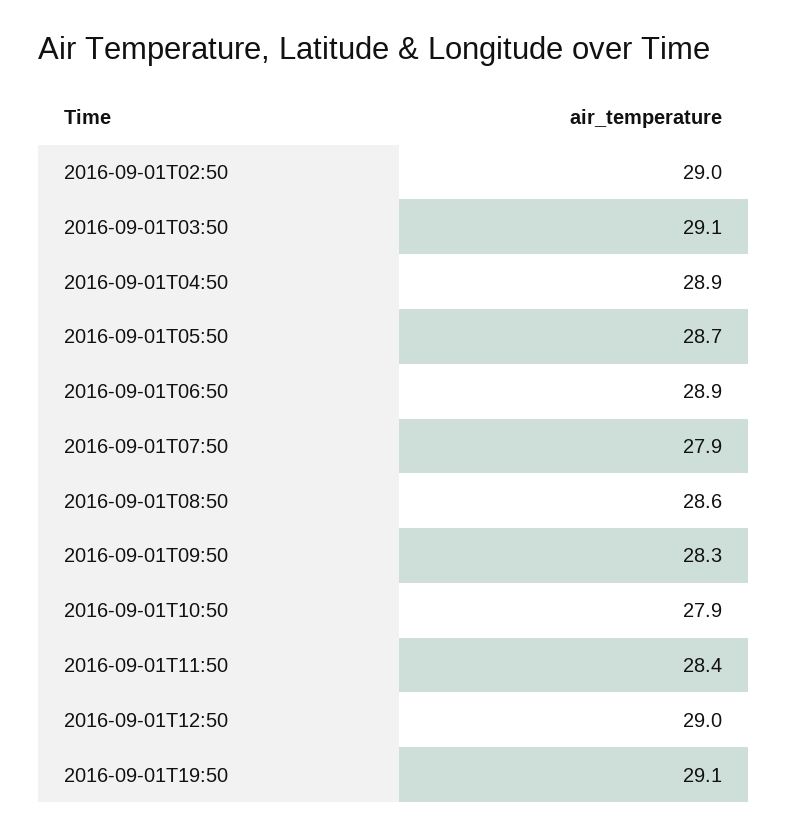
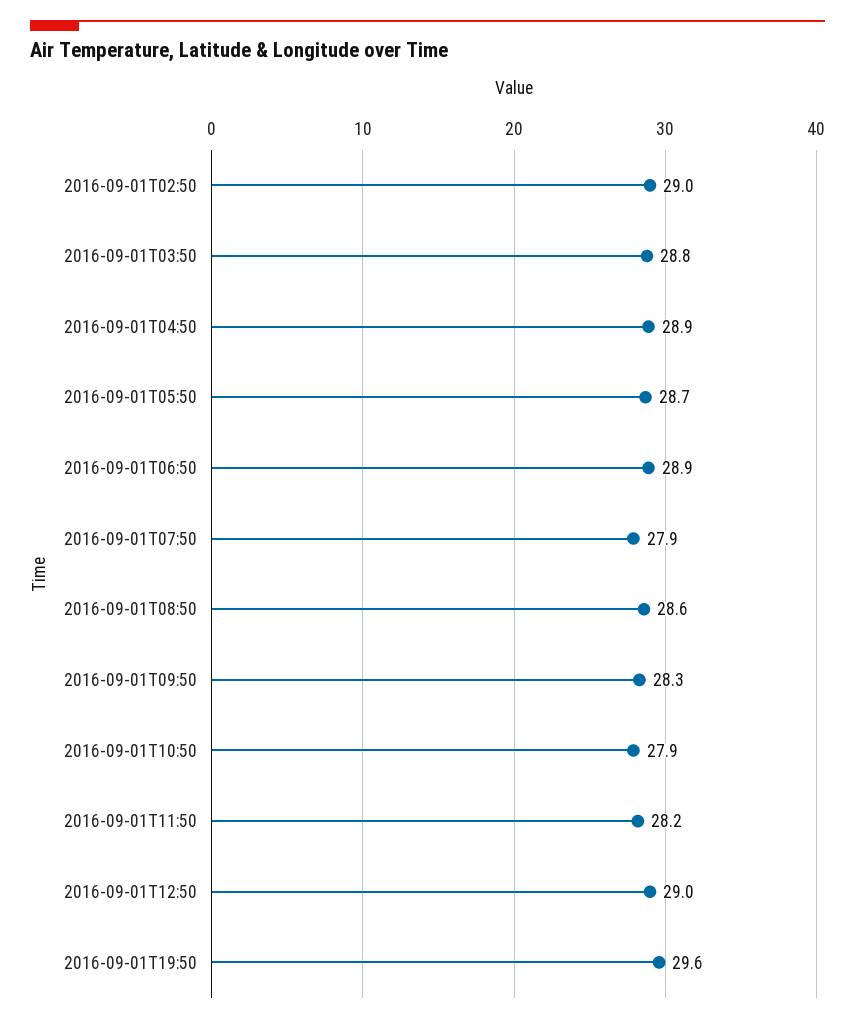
  {
    "2016-09-01T02:50": 29,
-   "2016-09-01T03:50": 29.1,
+   "2016-09-01T03:50": 28.8,
    "2016-09-01T04:50": 28.9,
    "2016-09-01T05:50": 28.7,
    "2016-09-01T06:50": 28.9,
    "2016-09-01T07:50": 27.9,
    "2016-09-01T08:50": 28.6,
    "2016-09-01T09:50": 28.3,
    "2016-09-01T10:50": 27.9,
-   "2016-09-01T11:50": 28.4,
+   "2016-09-01T11:50": 28.2,
    "2016-09-01T12:50": 29,
-   "2016-09-01T19:50": 29.1
+   "2016-09-01T19:50": 29.6
  }

